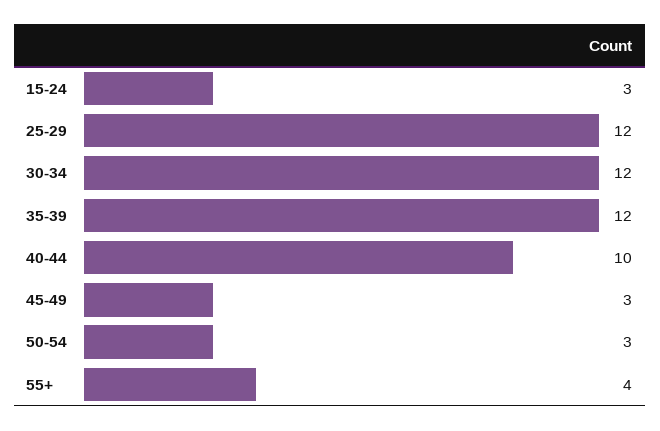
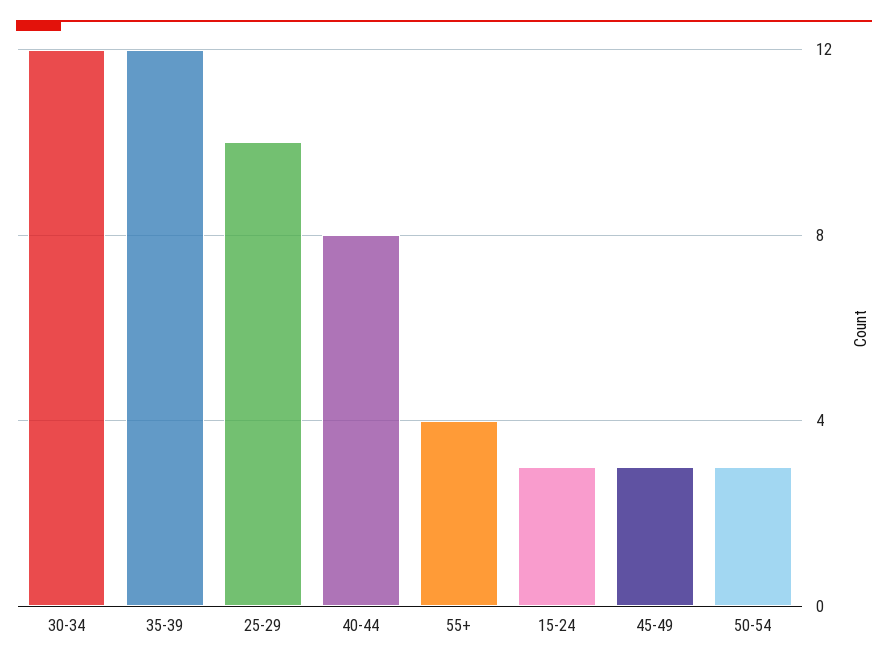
  {
    "15-24": 3,
-   "25-29": 12,
+   "25-29": 10,
    "30-34": 12,
    "35-39": 12,
-   "40-44": 10,
+   "40-44": 8,
    "45-49": 3,
    "50-54": 3,
    "55+": 4
  }

